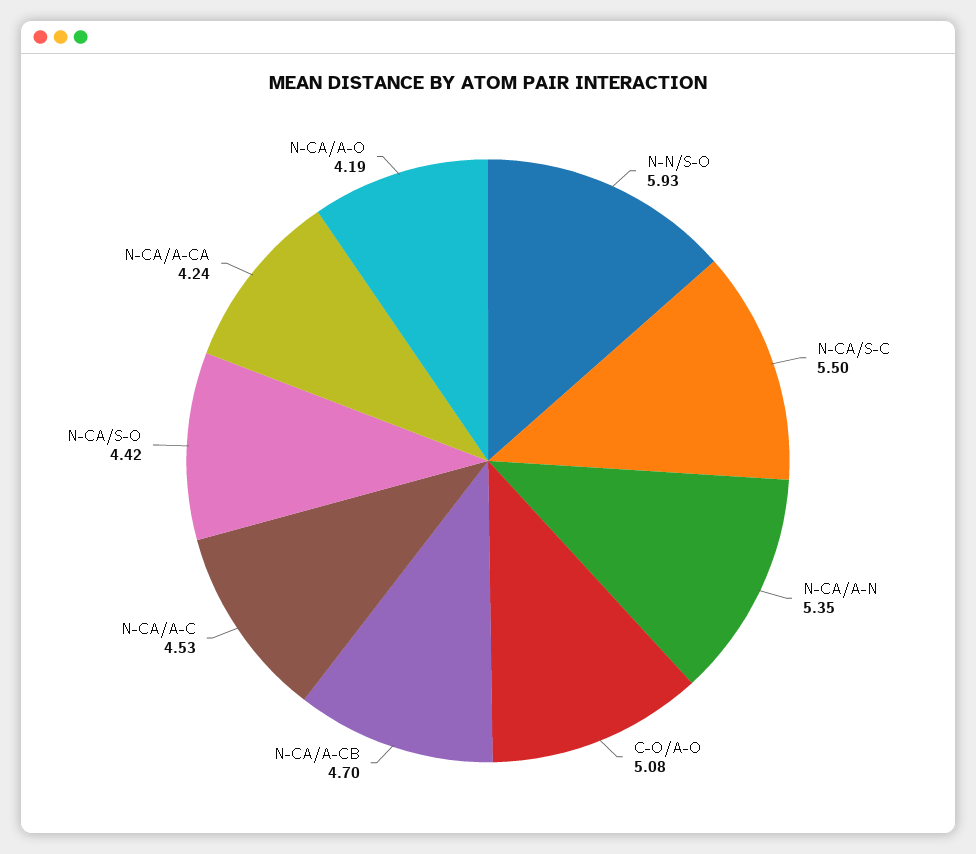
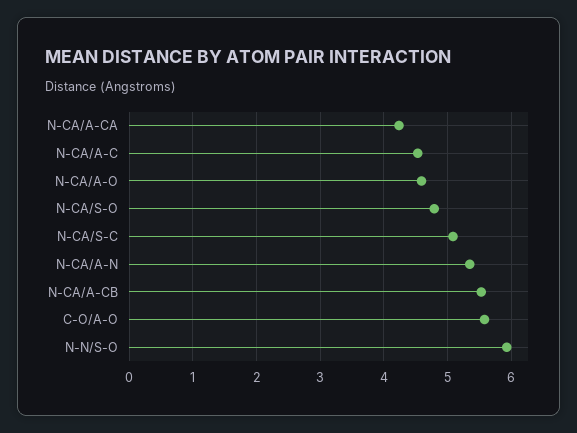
  {
    "N-N/S-O": 5.93,
-   "N-CA/S-C": 5.5,
+   "N-CA/S-C": 5.1,
    "N-CA/A-N": 5.35,
-   "C-O/A-O": 5.08,
+   "C-O/A-O": 5.6,
-   "N-CA/A-CB": 4.7,
+   "N-CA/A-CB": 5.5,
    "N-CA/A-C": 4.53,
-   "N-CA/S-O": 4.42,
+   "N-CA/S-O": 4.8,
    "N-CA/A-CA": 4.24,
-   "N-CA/A-O": 4.19
+   "N-CA/A-O": 4.6
  }

